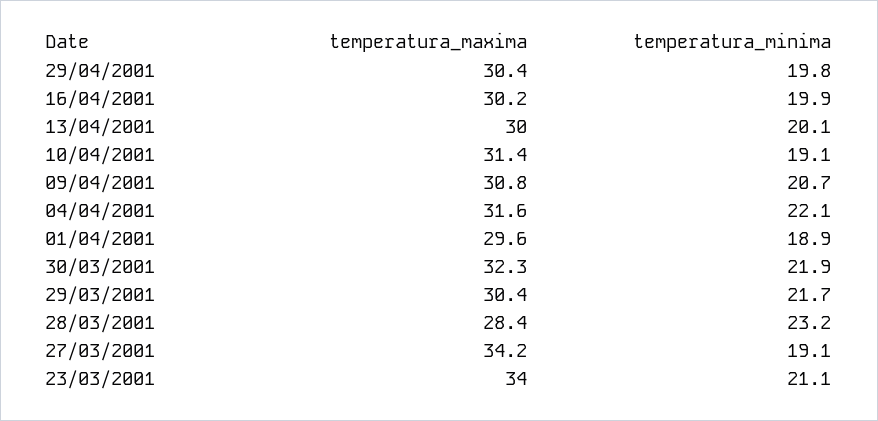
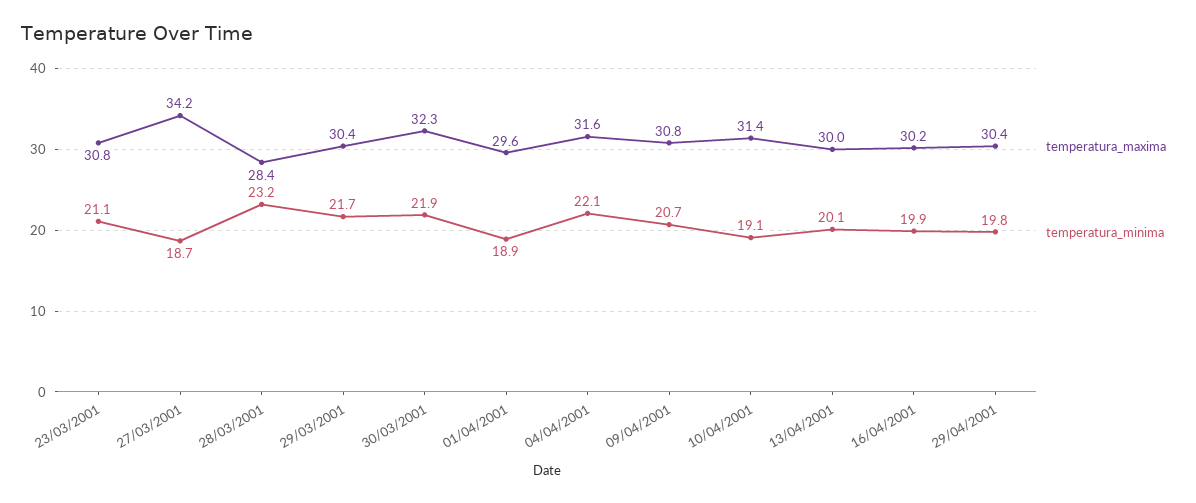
  {
    "temperatura_maxima": {
      "29/04/2001": 30.4,
      "16/04/2001": 30.2,
      "13/04/2001": 30,
      "10/04/2001": 31.4,
      "09/04/2001": 30.8,
      "04/04/2001": 31.6,
      "01/04/2001": 29.6,
      "30/03/2001": 32.3,
      "29/03/2001": 30.4,
      "28/03/2001": 28.4,
      "27/03/2001": 34.2,
-     "23/03/2001": 34
+     "23/03/2001": 30.8
    },
    "temperatura_minima": {
      "29/04/2001": 19.8,
      "16/04/2001": 19.9,
      "13/04/2001": 20.1,
      "10/04/2001": 19.1,
      "09/04/2001": 20.7,
      "04/04/2001": 22.1,
      "01/04/2001": 18.9,
      "30/03/2001": 21.9,
      "29/03/2001": 21.7,
      "28/03/2001": 23.2,
-     "27/03/2001": 19.1,
+     "27/03/2001": 18.7,
      "23/03/2001": 21.1
    }
  }

